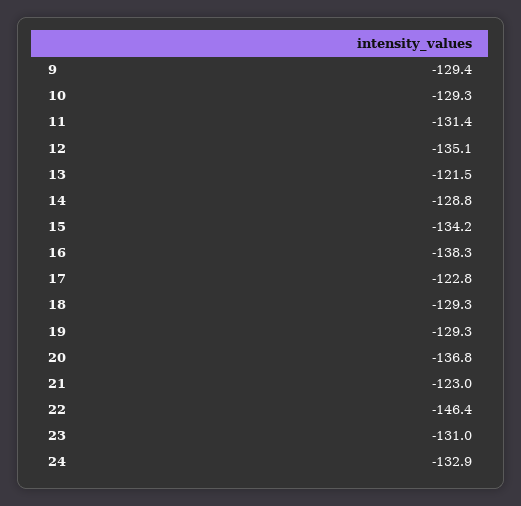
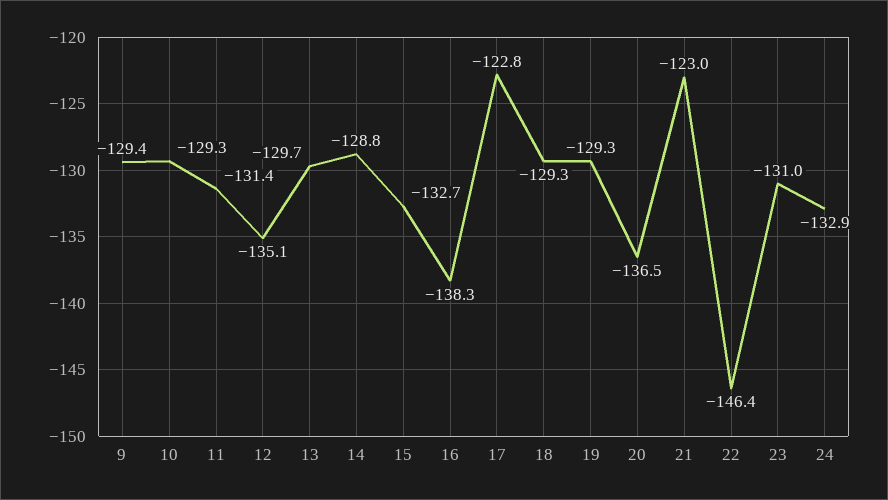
  {
    "9": -129.4,
    "10": -129.3,
    "11": -131.4,
    "12": -135.1,
-   "13": -121.5,
+   "13": -129.7,
    "14": -128.8,
-   "15": -134.2,
+   "15": -132.7,
    "16": -138.3,
    "17": -122.8,
    "18": -129.3,
    "19": -129.3,
-   "20": -136.8,
+   "20": -136.5,
    "21": -123,
    "22": -146.4,
    "23": -131,
    "24": -132.9
  }

